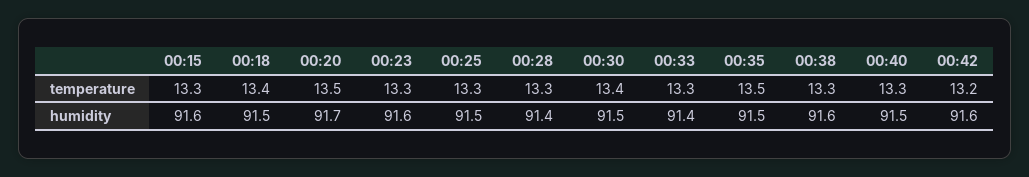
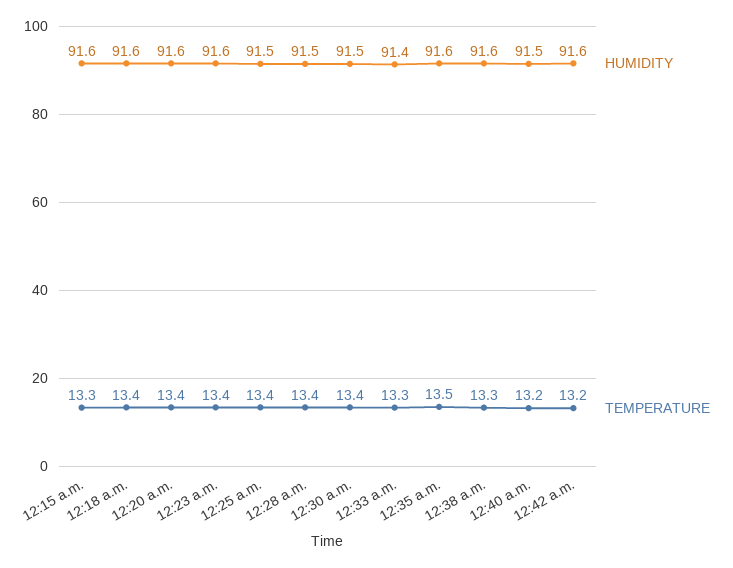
  {
    "temperature": {
      "00:15": 13.3,
      "00:18": 13.4,
-     "00:20": 13.5,
+     "00:20": 13.4,
-     "00:23": 13.3,
+     "00:23": 13.4,
-     "00:25": 13.3,
+     "00:25": 13.4,
-     "00:28": 13.3,
+     "00:28": 13.4,
      "00:30": 13.4,
      "00:33": 13.3,
      "00:35": 13.5,
      "00:38": 13.3,
-     "00:40": 13.3,
+     "00:40": 13.2,
      "00:42": 13.2
    },
    "humidity": {
      "00:15": 91.6,
-     "00:18": 91.5,
+     "00:18": 91.6,
-     "00:20": 91.7,
+     "00:20": 91.6,
      "00:23": 91.6,
      "00:25": 91.5,
-     "00:28": 91.4,
+     "00:28": 91.5,
      "00:30": 91.5,
      "00:33": 91.4,
-     "00:35": 91.5,
+     "00:35": 91.6,
      "00:38": 91.6,
      "00:40": 91.5,
      "00:42": 91.6
    }
  }

